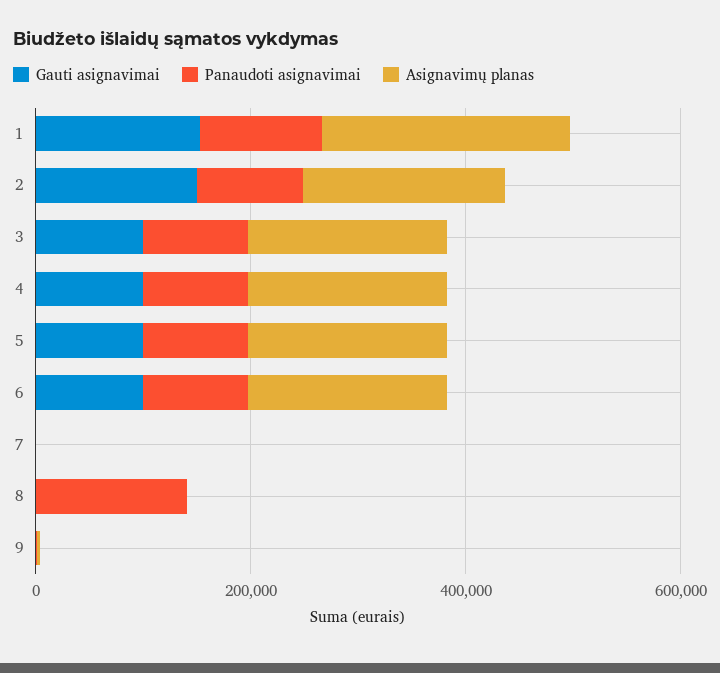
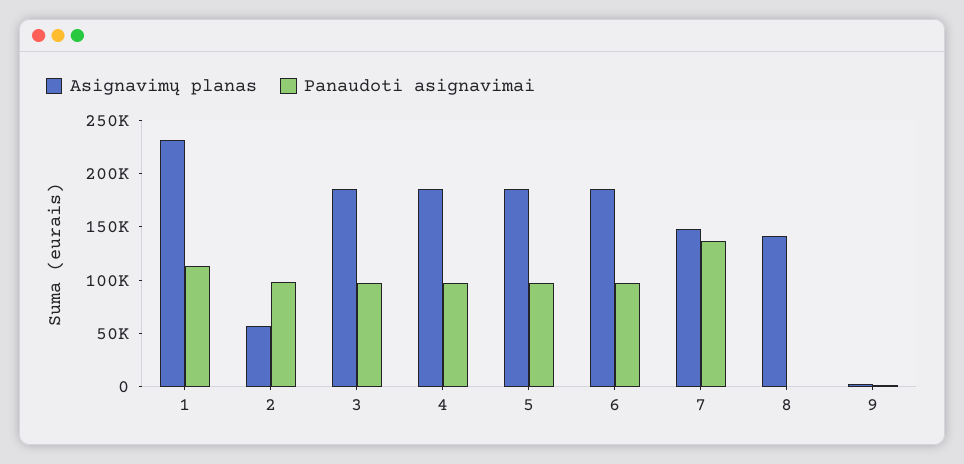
  {
-   "Gauti asignavimai": {
-     "1": 150000,
-     "2": 150000,
-     "3": 100000,
-     "4": 100000,
-     "5": 100000,
-     "6": 100000,
-     "7": 0,
-     "8": 0,
-     "9": 0
-   },
    "Panaudoti asignavimai": {
      "1": 110000,
      "2": 100000,
      "3": 100000,
      "4": 100000,
      "5": 100000,
      "6": 100000,
-     "7": 0,
+     "7": 140000,
-     "8": 150000,
+     "8": 0,
      "9": 0
    },
    "Asignavimų planas": {
      "1": 230000,
-     "2": 200000,
+     "2": 60000,
      "3": 190000,
      "4": 190000,
      "5": 190000,
      "6": 190000,
-     "7": 0,
+     "7": 150000,
-     "8": 0,
+     "8": 140000,
      "9": 0
    }
  }

